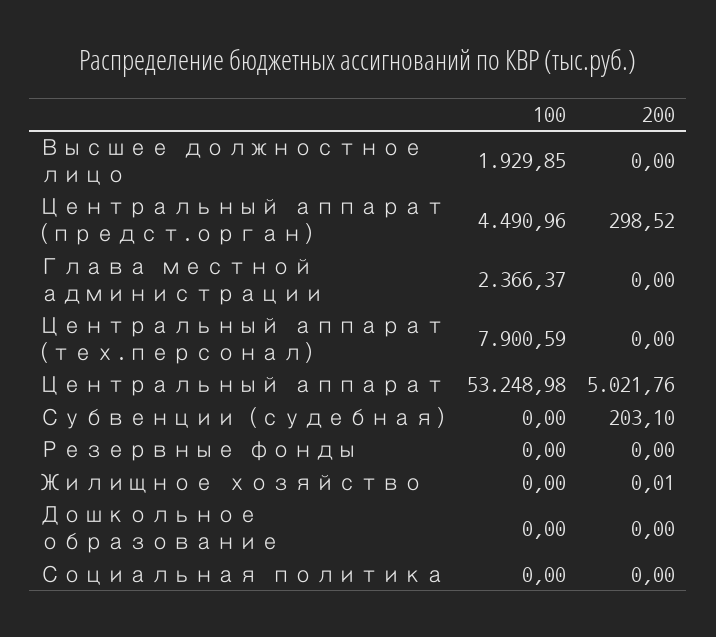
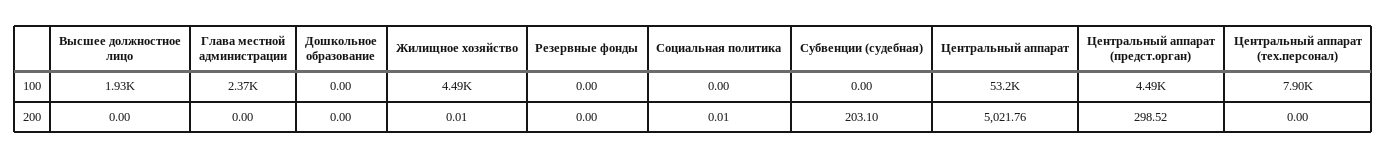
  {
    "100": {
      "Высшее должностное лицо": 1929.85,
      "Центральный аппарат (предст.орган)": 4490.96,
      "Глава местной администрации": 2366.37,
      "Центральный аппарат (тех.персонал)": 7900.59,
      "Центральный аппарат": 53248.98,
      "Субвенции (судебная)": 0,
      "Резервные фонды": 0,
-     "Жилищное хозяйство": 0,
+     "Жилищное хозяйство": 4490,
      "Дошкольное образование": 0,
      "Социальная политика": 0
    },
    "200": {
      "Высшее должностное лицо": 0,
      "Центральный аппарат (предст.орган)": 298.52,
      "Глава местной администрации": 0,
      "Центральный аппарат (тех.персонал)": 0,
      "Центральный аппарат": 5021.76,
      "Субвенции (судебная)": 203.1,
      "Резервные фонды": 0,
      "Жилищное хозяйство": 0.01,
      "Дошкольное образование": 0,
-     "Социальная политика": 0
+     "Социальная политика": 0.01
    }
  }

